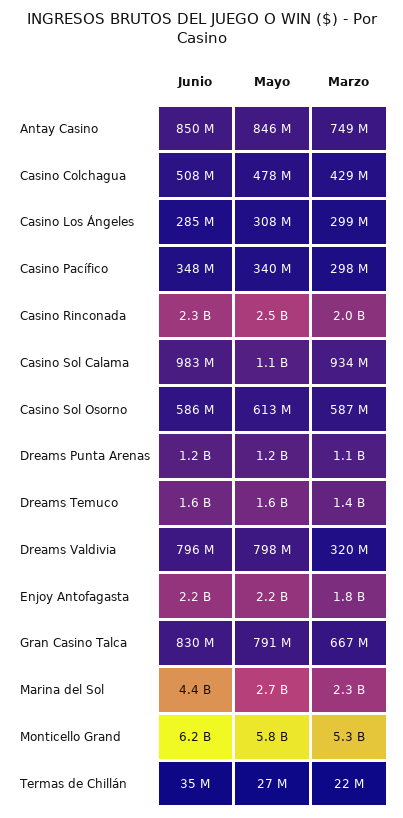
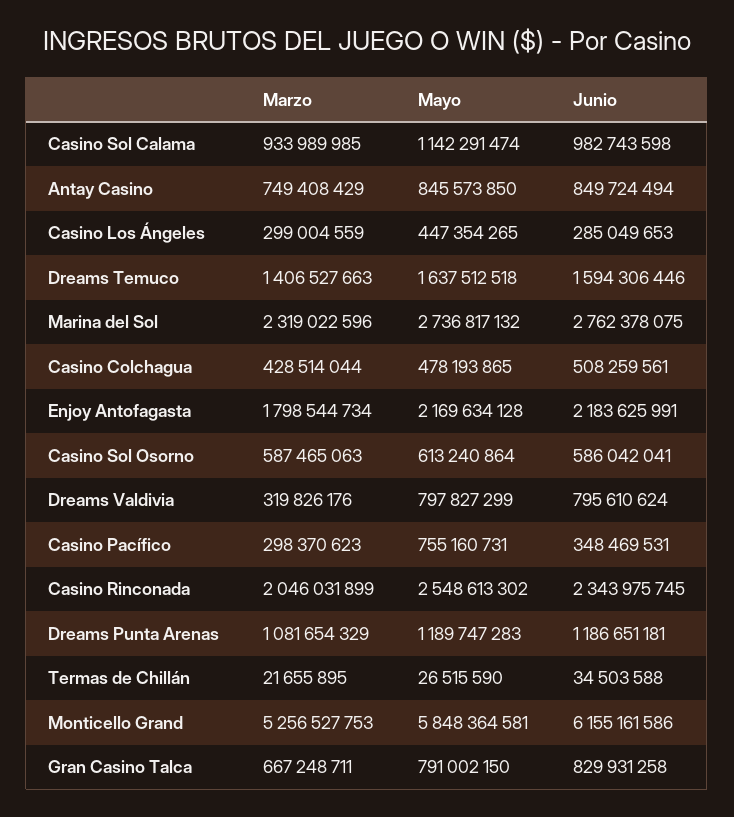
  {
    "Junio": {
      "Antay Casino": 849724494,
      "Casino Colchagua": 508259561,
      "Casino Los Ángeles": 285049653,
      "Casino Pacífico": 348469531,
      "Casino Rinconada": 2343975745,
      "Casino Sol Calama": 982743598,
      "Casino Sol Osorno": 586042041,
      "Dreams Punta Arenas": 1186651181,
      "Dreams Temuco": 1594306446,
      "Dreams Valdivia": 795610624,
      "Enjoy Antofagasta": 2183625991,
      "Gran Casino Talca": 829931258,
-     "Marina del Sol": 4400000000,
+     "Marina del Sol": 2762378075,
      "Monticello Grand": 6155161586,
      "Termas de Chillán": 34503588
    },
    "Mayo": {
      "Antay Casino": 845573850,
      "Casino Colchagua": 478193865,
-     "Casino Los Ángeles": 308000000,
+     "Casino Los Ángeles": 447354265,
-     "Casino Pacífico": 340000000,
+     "Casino Pacífico": 755160731,
      "Casino Rinconada": 2548613302,
      "Casino Sol Calama": 1142291474,
      "Casino Sol Osorno": 613240864,
      "Dreams Punta Arenas": 1189747283,
      "Dreams Temuco": 1637512518,
      "Dreams Valdivia": 797827299,
      "Enjoy Antofagasta": 2169634128,
      "Gran Casino Talca": 791002150,
      "Marina del Sol": 2736817132,
      "Monticello Grand": 5848364581,
      "Termas de Chillán": 26515590
    },
    "Marzo": {
      "Antay Casino": 749408429,
      "Casino Colchagua": 428514044,
      "Casino Los Ángeles": 299004559,
      "Casino Pacífico": 298370623,
      "Casino Rinconada": 2046031899,
      "Casino Sol Calama": 933989985,
      "Casino Sol Osorno": 587465063,
      "Dreams Punta Arenas": 1081654329,
      "Dreams Temuco": 1406527663,
      "Dreams Valdivia": 319826176,
      "Enjoy Antofagasta": 1798544734,
      "Gran Casino Talca": 667248711,
      "Marina del Sol": 2319022596,
      "Monticello Grand": 5256527753,
      "Termas de Chillán": 21655895
    }
  }

